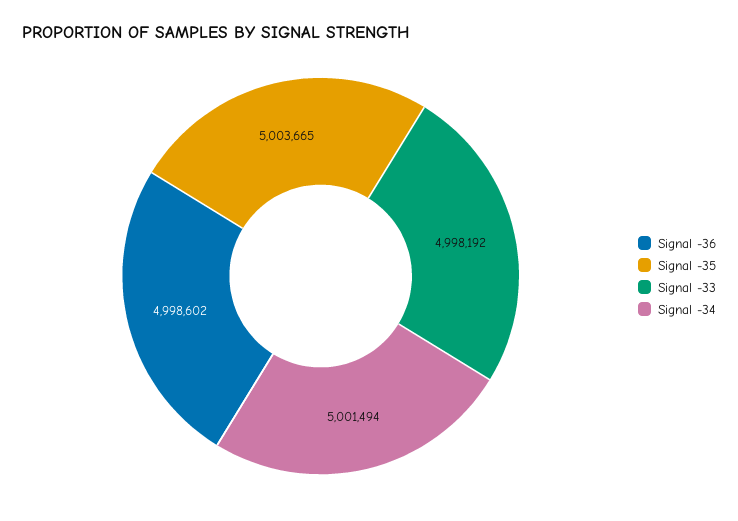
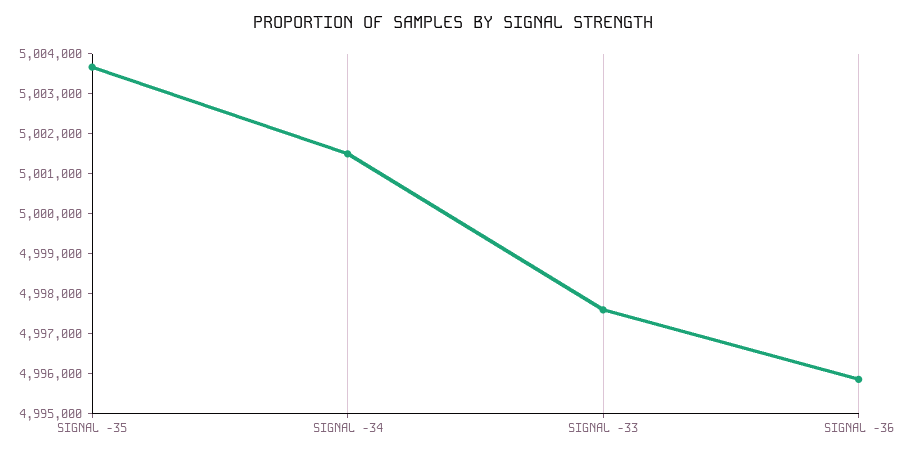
  {
-   "Signal -36": 4998602,
+   "Signal -36": 4995800,
    "Signal -35": 5003665,
-   "Signal -33": 4998192,
+   "Signal -33": 4997600,
    "Signal -34": 5001494
  }

